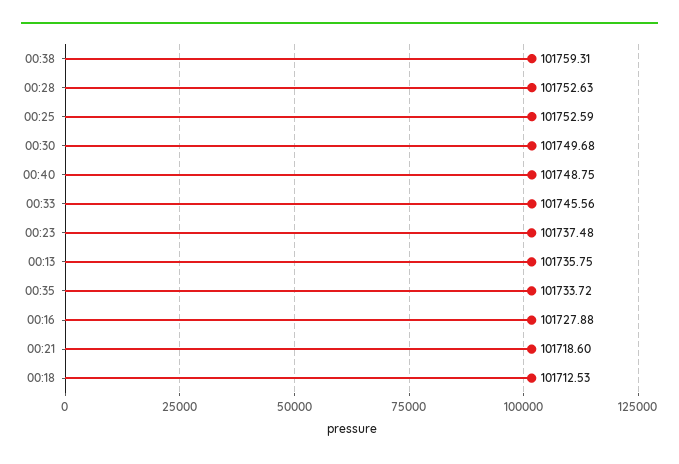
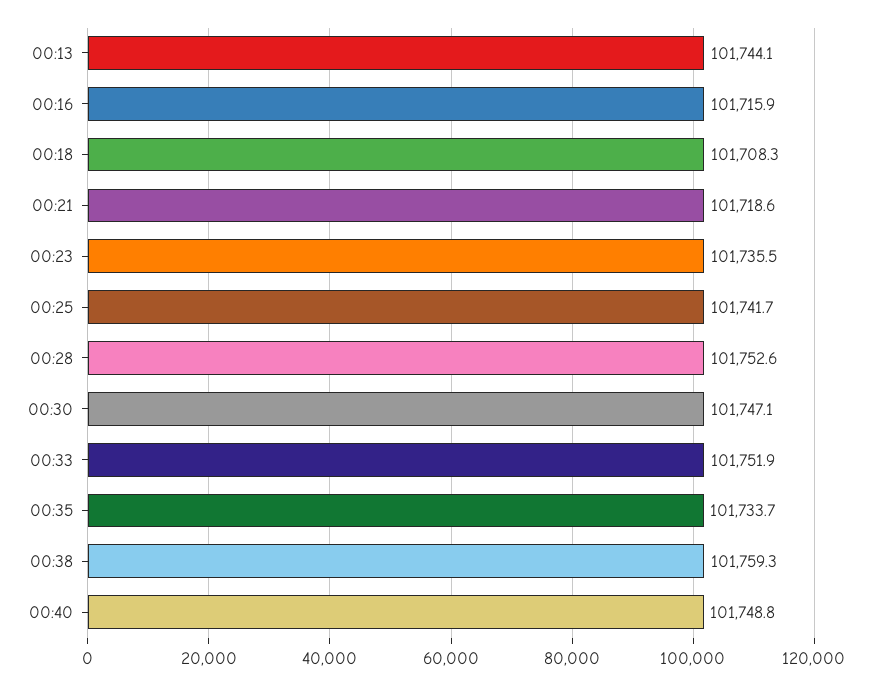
  {
    "00:38": 101759.31,
    "00:28": 101752.63,
-   "00:25": 101752.59,
+   "00:25": 101741.7,
-   "00:30": 101749.68,
+   "00:30": 101747.1,
    "00:40": 101748.75,
-   "00:33": 101745.56,
+   "00:33": 101751.9,
-   "00:23": 101737.48,
+   "00:23": 101735.5,
-   "00:13": 101735.75,
+   "00:13": 101744.1,
    "00:35": 101733.72,
-   "00:16": 101727.88,
+   "00:16": 101715.9,
    "00:21": 101718.6,
-   "00:18": 101712.53
+   "00:18": 101708.3
  }

